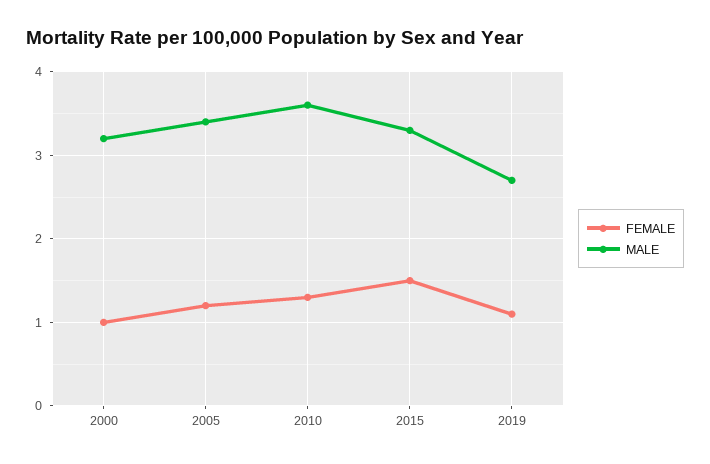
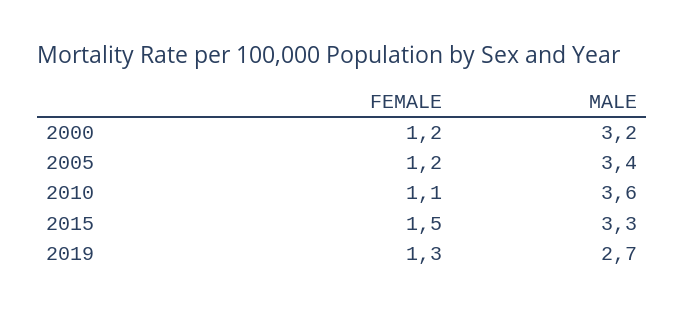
  {
    "FEMALE": {
-     "2000": 1,
+     "2000": 1.2,
      "2005": 1.2,
-     "2010": 1.3,
+     "2010": 1.1,
      "2015": 1.5,
-     "2019": 1.1
+     "2019": 1.3
    },
    "MALE": {
      "2000": 3.2,
      "2005": 3.4,
      "2010": 3.6,
      "2015": 3.3,
      "2019": 2.7
    }
  }

